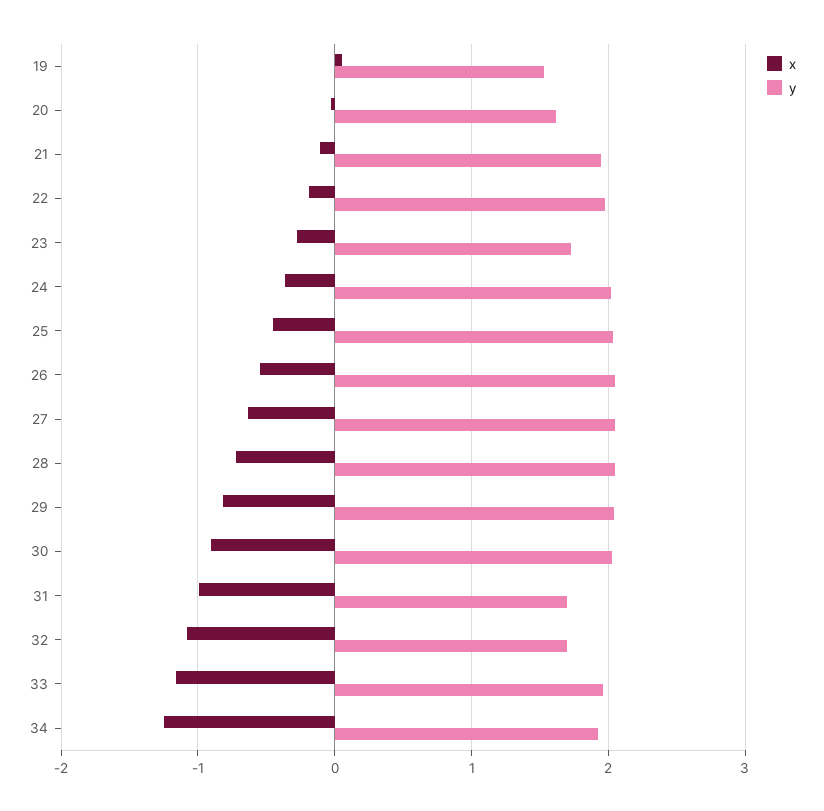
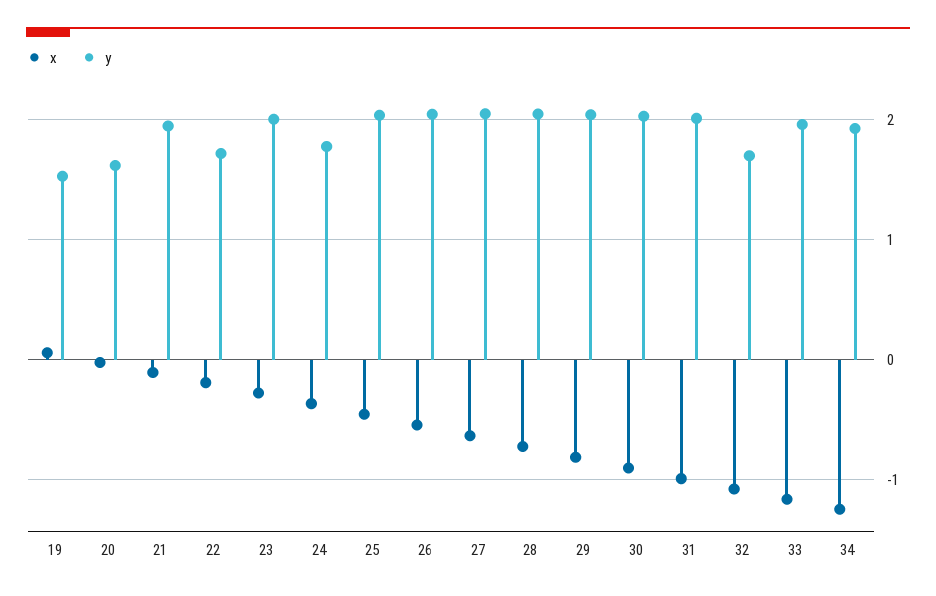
  {
    "x": {
      "19": 0.1,
      "20": 0,
      "21": -0.1,
      "22": -0.2,
      "23": -0.3,
      "24": -0.4,
      "25": -0.5,
      "26": -0.5,
      "27": -0.6,
      "28": -0.7,
      "29": -0.8,
      "30": -0.9,
      "31": -1,
      "32": -1.1,
      "33": -1.2,
      "34": -1.2
    },
    "y": {
      "19": 1.5,
      "20": 1.6,
      "21": 1.9,
-     "22": 2,
+     "22": 1.7,
-     "23": 1.7,
+     "23": 2,
-     "24": 2,
+     "24": 1.8,
      "25": 2,
      "26": 2,
      "27": 2.1,
      "28": 2,
      "29": 2,
      "30": 2,
-     "31": 1.7,
+     "31": 2,
      "32": 1.7,
      "33": 2,
      "34": 1.9
    }
  }

